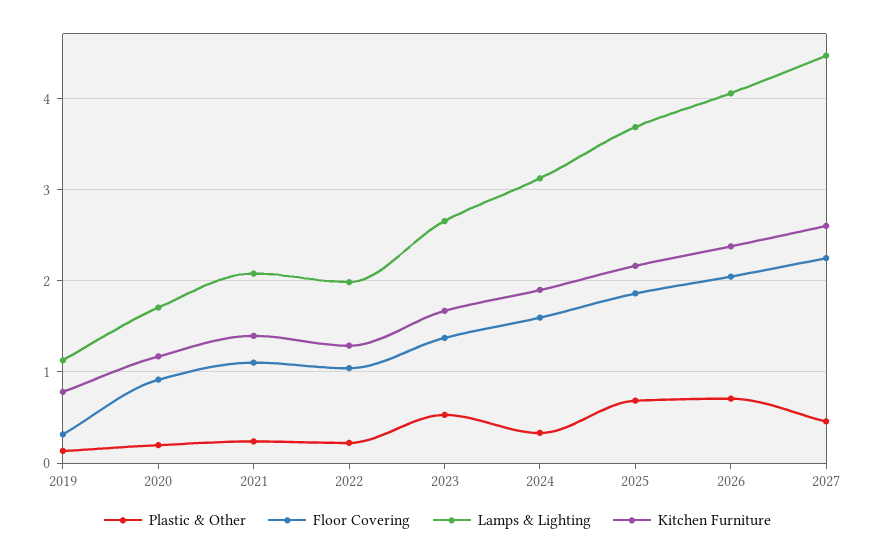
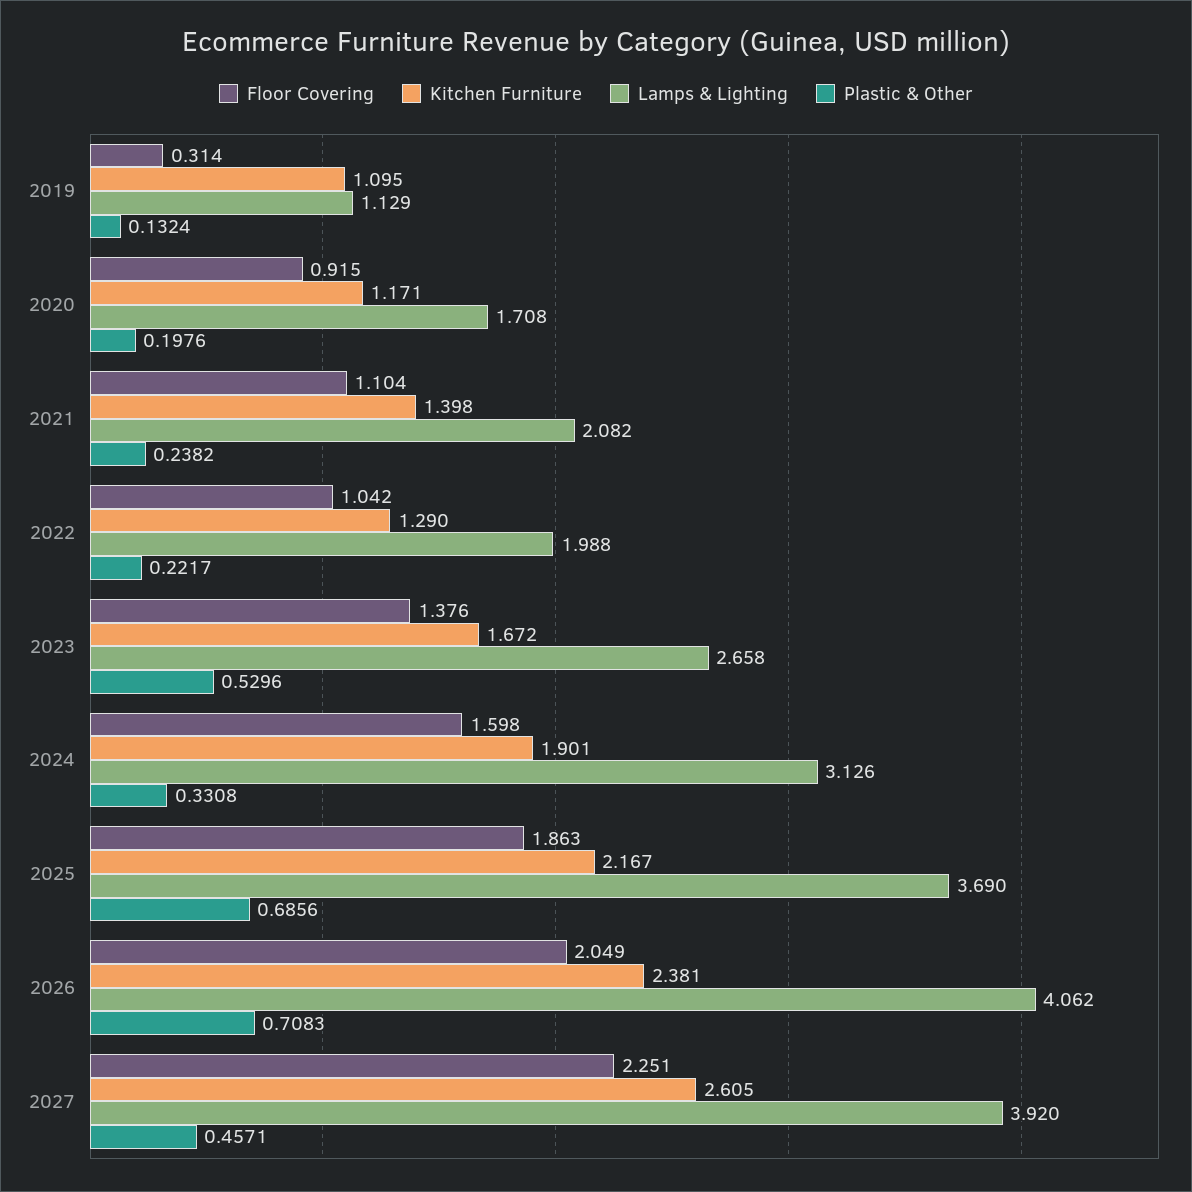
  {
    "Plastic & Other": {
      "2019": 0.1324,
      "2020": 0.1976,
      "2021": 0.2382,
      "2022": 0.2217,
      "2023": 0.5296,
      "2024": 0.3308,
      "2025": 0.6856,
      "2026": 0.7083,
      "2027": 0.4571
    },
    "Floor Covering": {
      "2019": 0.314,
      "2020": 0.915,
      "2021": 1.104,
      "2022": 1.042,
      "2023": 1.376,
      "2024": 1.598,
      "2025": 1.863,
      "2026": 2.049,
      "2027": 2.251
    },
    "Lamps & Lighting": {
      "2019": 1.129,
      "2020": 1.708,
      "2021": 2.082,
      "2022": 1.988,
      "2023": 2.658,
      "2024": 3.126,
      "2025": 3.69,
      "2026": 4.062,
-     "2027": 4.5
+     "2027": 3.92
    },
    "Kitchen Furniture": {
-     "2019": 0.8,
+     "2019": 1.095,
      "2020": 1.171,
      "2021": 1.398,
      "2022": 1.29,
      "2023": 1.672,
      "2024": 1.901,
      "2025": 2.167,
      "2026": 2.381,
      "2027": 2.605
    }
  }

